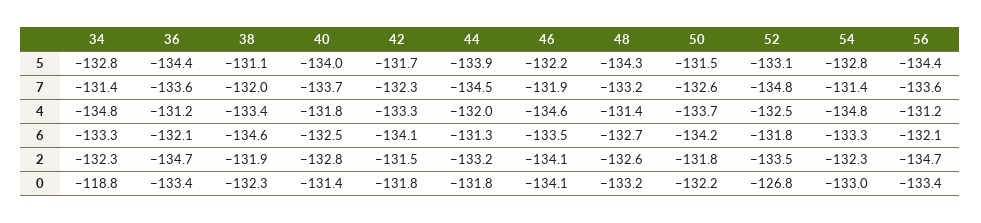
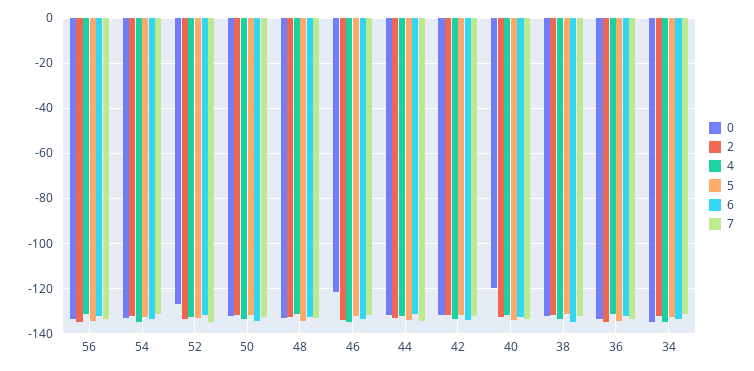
  {
    "5": {
      "34": -132.8,
      "36": -134.4,
      "38": -131.1,
      "40": -134,
      "42": -131.7,
      "44": -133.9,
      "46": -132.2,
      "48": -134.3,
      "50": -131.5,
      "52": -133.1,
      "54": -132.8,
      "56": -134.4
    },
    "7": {
      "34": -131.4,
      "36": -133.6,
      "38": -132,
      "40": -133.7,
      "42": -132.3,
      "44": -134.5,
      "46": -131.9,
      "48": -133.2,
      "50": -132.6,
      "52": -134.8,
      "54": -131.4,
      "56": -133.6
    },
    "4": {
      "34": -134.8,
      "36": -131.2,
      "38": -133.4,
      "40": -131.8,
      "42": -133.3,
      "44": -132,
      "46": -134.6,
      "48": -131.4,
      "50": -133.7,
      "52": -132.5,
      "54": -134.8,
      "56": -131.2
    },
    "6": {
      "34": -133.3,
      "36": -132.1,
      "38": -134.6,
      "40": -132.5,
      "42": -134.1,
      "44": -131.3,
      "46": -133.5,
      "48": -132.7,
      "50": -134.2,
      "52": -131.8,
      "54": -133.3,
      "56": -132.1
    },
    "2": {
      "34": -132.3,
      "36": -134.7,
      "38": -131.9,
      "40": -132.8,
      "42": -131.5,
      "44": -133.2,
      "46": -134.1,
      "48": -132.6,
      "50": -131.8,
      "52": -133.5,
      "54": -132.3,
      "56": -134.7
    },
    "0": {
-     "34": -118.8,
+     "34": -135,
      "36": -133.4,
      "38": -132.3,
-     "40": -131.4,
+     "40": -120,
      "42": -131.8,
      "44": -131.8,
-     "46": -134.1,
+     "46": -120,
      "48": -133.2,
      "50": -132.2,
      "52": -126.8,
      "54": -133,
      "56": -133.4
    }
  }

